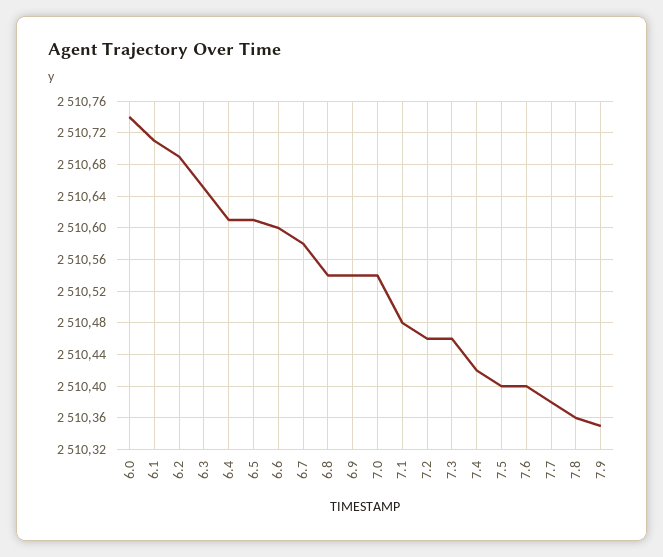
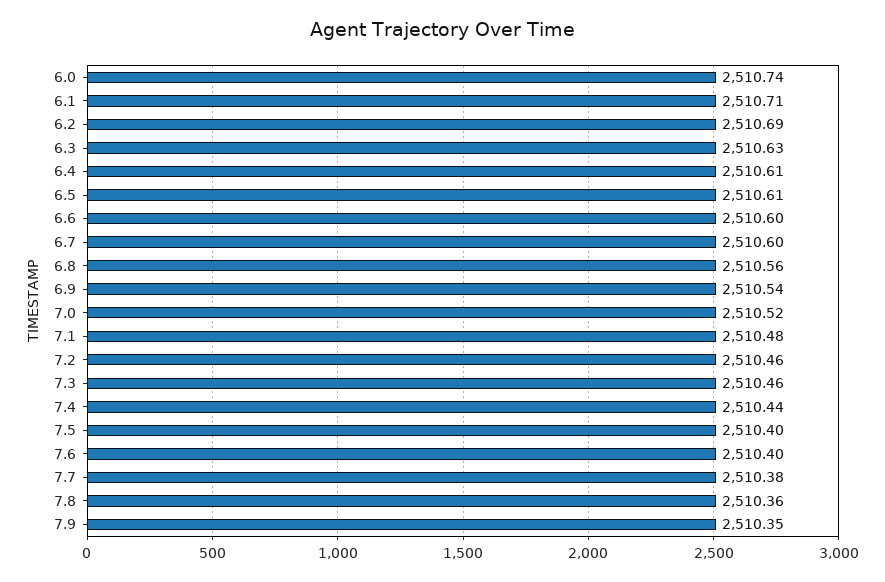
  {
    "6.0": 2510.74,
    "6.1": 2510.71,
    "6.2": 2510.69,
-   "6.3": 2510.65,
+   "6.3": 2510.63,
    "6.4": 2510.61,
    "6.5": 2510.61,
    "6.6": 2510.6,
-   "6.7": 2510.58,
+   "6.7": 2510.6,
-   "6.8": 2510.54,
+   "6.8": 2510.56,
    "6.9": 2510.54,
-   "7.0": 2510.54,
+   "7.0": 2510.52,
    "7.1": 2510.48,
    "7.2": 2510.46,
    "7.3": 2510.46,
-   "7.4": 2510.42,
+   "7.4": 2510.44,
    "7.5": 2510.4,
    "7.6": 2510.4,
    "7.7": 2510.38,
    "7.8": 2510.36,
    "7.9": 2510.35
  }

